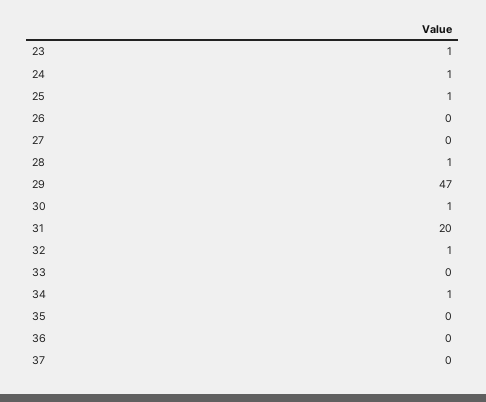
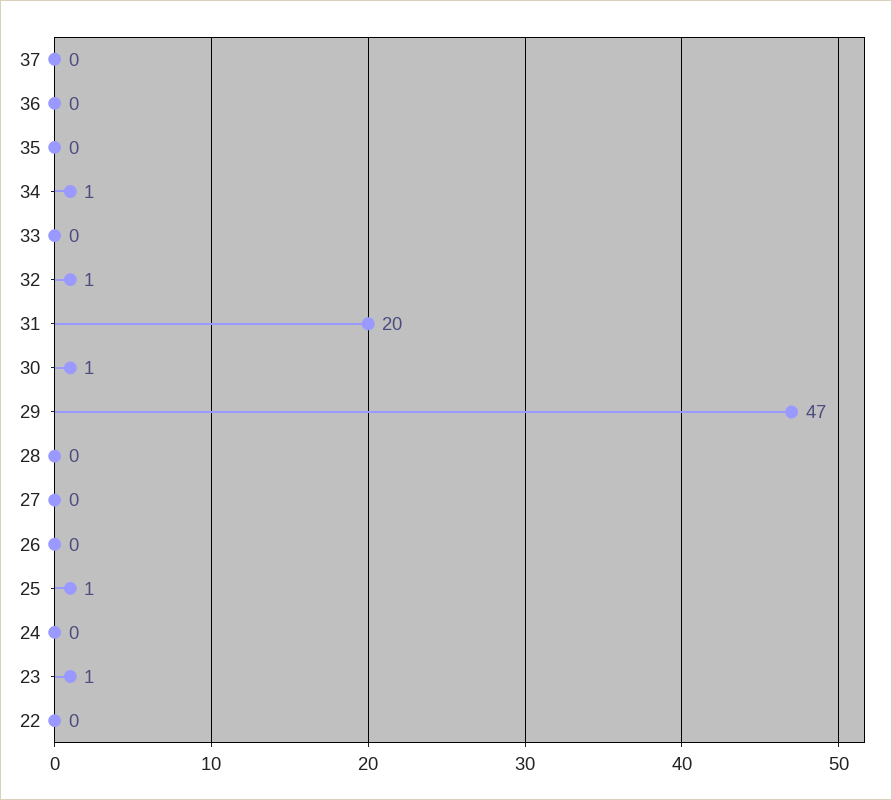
  {
    "23": 1,
-   "24": 1,
+   "24": 0,
    "25": 1,
    "26": 0,
    "27": 0,
-   "28": 1,
+   "28": 0,
    "29": 47,
    "30": 1,
    "31": 20,
    "32": 1,
    "33": 0,
    "34": 1,
    "35": 0,
    "36": 0,
-   "37": 0
+   "37": 0,
+   "22": 0
  }

